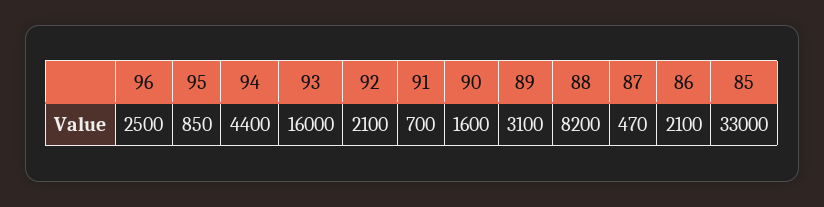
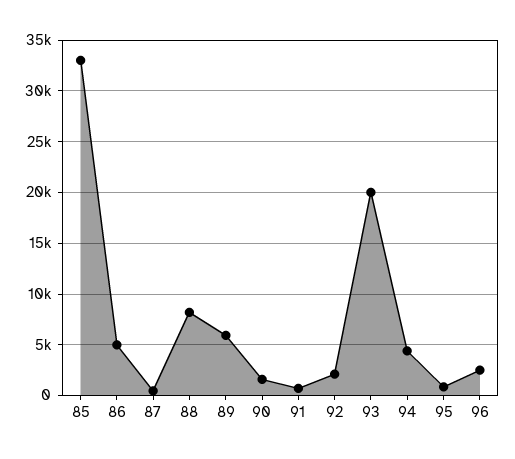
  {
    "96": 2500,
    "95": 850,
    "94": 4400,
-   "93": 16000,
+   "93": 20000,
    "92": 2100,
    "91": 700,
    "90": 1600,
-   "89": 3100,
+   "89": 6000,
    "88": 8200,
    "87": 470,
-   "86": 2100,
+   "86": 5000,
    "85": 33000
  }

